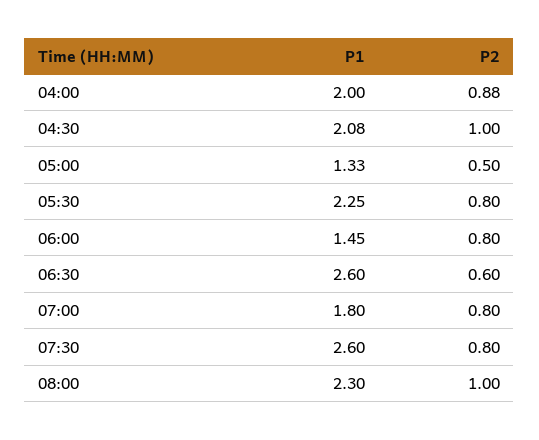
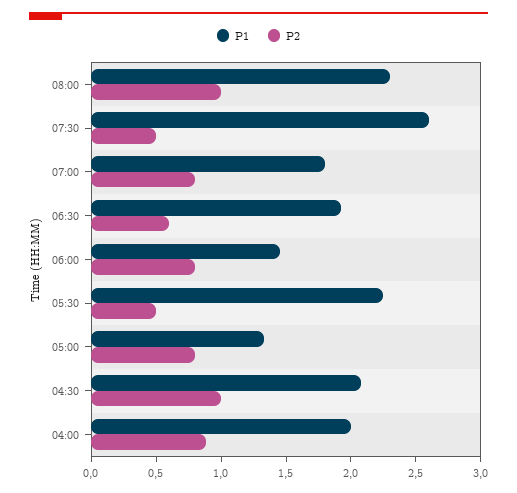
  {
    "P1": {
      "04:00": 2,
      "04:30": 2.08,
      "05:00": 1.33,
      "05:30": 2.25,
      "06:00": 1.45,
-     "06:30": 2.6,
+     "06:30": 1.9,
      "07:00": 1.8,
      "07:30": 2.6,
      "08:00": 2.3
    },
    "P2": {
      "04:00": 0.88,
      "04:30": 1,
-     "05:00": 0.5,
+     "05:00": 0.8,
-     "05:30": 0.8,
+     "05:30": 0.5,
      "06:00": 0.8,
      "06:30": 0.6,
      "07:00": 0.8,
-     "07:30": 0.8,
+     "07:30": 0.5,
      "08:00": 1
    }
  }

